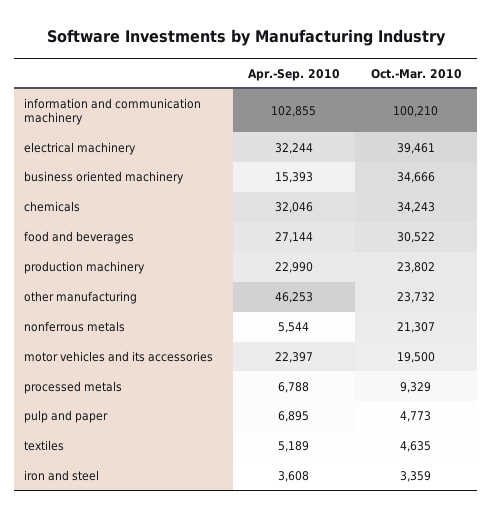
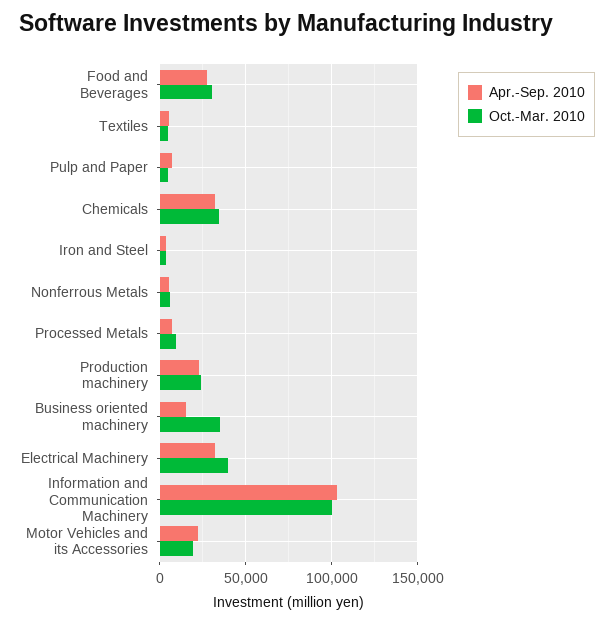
  {
    "Apr.-Sep. 2010": {
      "information and communication machinery": 102855,
      "electrical machinery": 32244,
      "business oriented machinery": 15393,
      "chemicals": 32046,
      "food and beverages": 27144,
      "production machinery": 22990,
-     "other manufacturing": 46253,
      "nonferrous metals": 5544,
      "motor vehicles and its accessories": 22397,
      "processed metals": 6788,
      "pulp and paper": 6895,
      "textiles": 5189,
      "iron and steel": 3608
    },
    "Oct.-Mar. 2010": {
      "information and communication machinery": 100210,
      "electrical machinery": 39461,
      "business oriented machinery": 34666,
      "chemicals": 34243,
      "food and beverages": 30522,
      "production machinery": 23802,
-     "other manufacturing": 23732,
-     "nonferrous metals": 21307,
+     "nonferrous metals": 5000,
      "motor vehicles and its accessories": 19500,
      "processed metals": 9329,
      "pulp and paper": 4773,
      "textiles": 4635,
      "iron and steel": 3359
    }
  }

